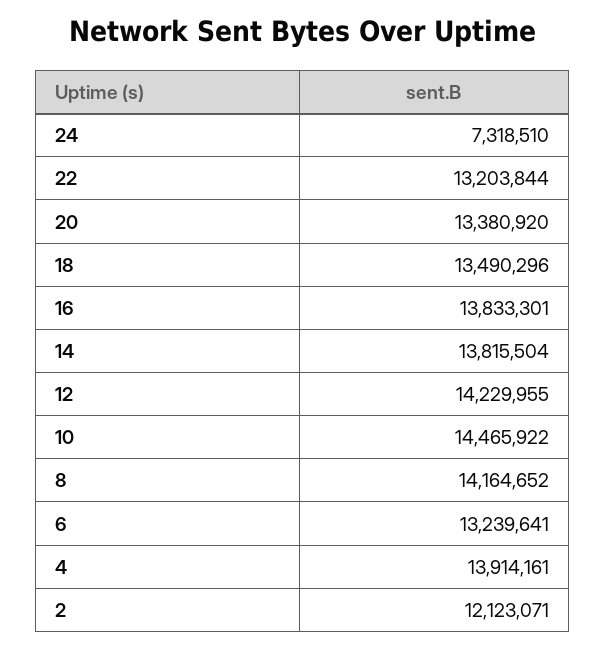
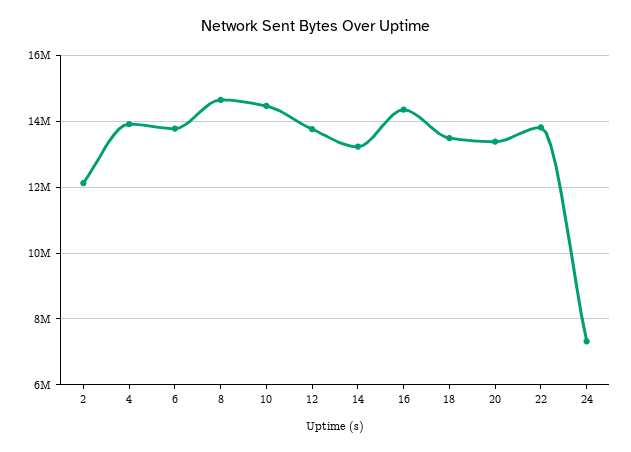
  {
    "24": 7318510,
-   "22": 13203844,
+   "22": 13800000,
    "20": 13380920,
    "18": 13490296,
-   "16": 13833301,
+   "16": 14400000,
-   "14": 13815504,
+   "14": 13200000,
-   "12": 14229955,
+   "12": 13800000,
    "10": 14465922,
-   "8": 14164652,
+   "8": 14600000,
-   "6": 13239641,
+   "6": 13800000,
    "4": 13914161,
    "2": 12123071
  }

